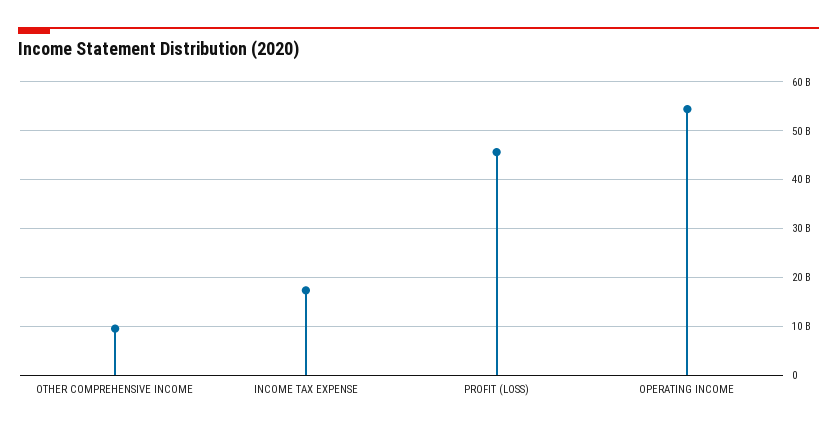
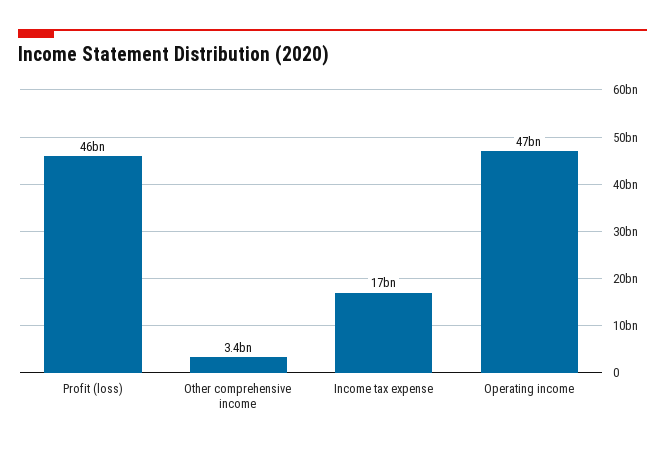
  {
-   "OTHER COMPREHENSIVE INCOME": 10000000000,
+   "OTHER COMPREHENSIVE INCOME": 3400000000,
    "INCOME TAX EXPENSE": 17000000000,
    "PROFIT (LOSS)": 46000000000,
-   "OPERATING INCOME": 54000000000
+   "OPERATING INCOME": 47000000000
  }

